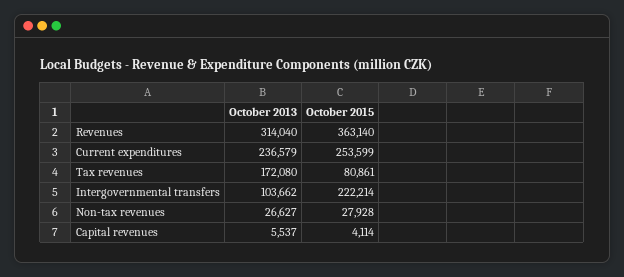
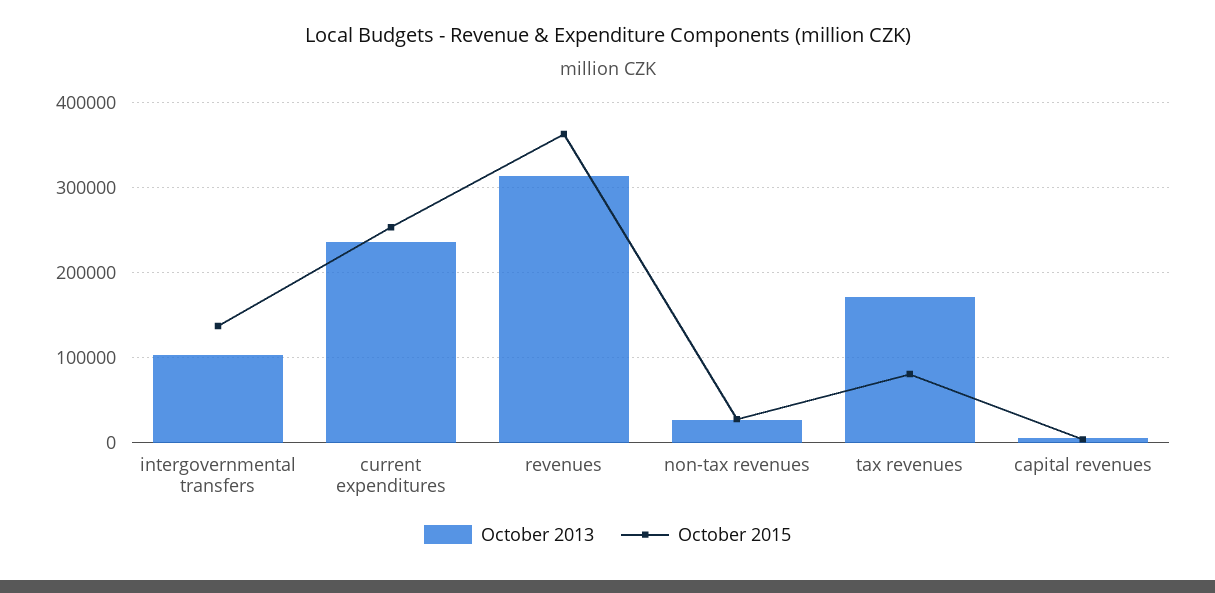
  {
    "October 2013": {
      "Revenues": 314040,
      "Current expenditures": 236579,
      "Tax revenues": 172080,
      "Intergovernmental transfers": 103662,
      "Non-tax revenues": 26627,
      "Capital revenues": 5537
    },
    "October 2015": {
      "Revenues": 363140,
      "Current expenditures": 253599,
      "Tax revenues": 80861,
-     "Intergovernmental transfers": 222214,
+     "Intergovernmental transfers": 140000,
      "Non-tax revenues": 27928,
      "Capital revenues": 4114
    }
  }

